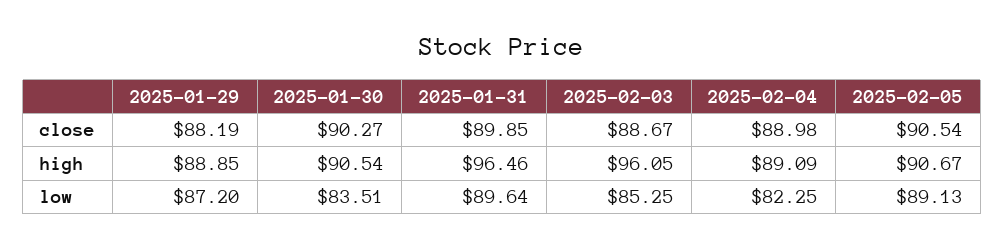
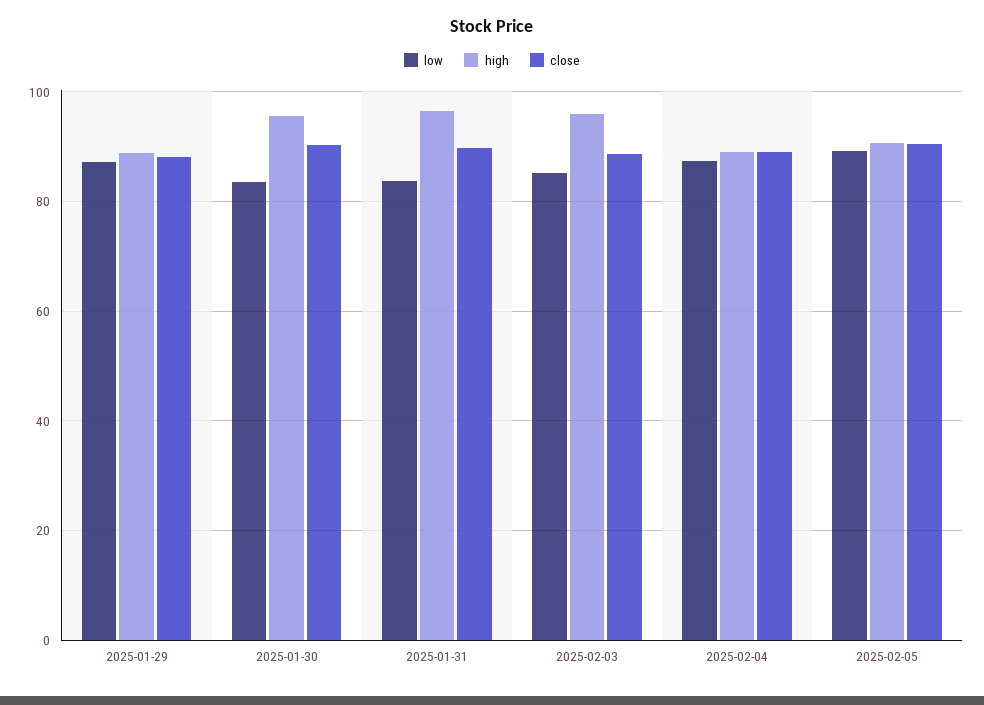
  {
    "close": {
      "2025-01-29": 88.19,
      "2025-01-30": 90.27,
      "2025-01-31": 89.85,
      "2025-02-03": 88.67,
      "2025-02-04": 88.98,
      "2025-02-05": 90.54
    },
    "high": {
      "2025-01-29": 88.85,
-     "2025-01-30": 90.54,
+     "2025-01-30": 96,
      "2025-01-31": 96.46,
      "2025-02-03": 96.05,
      "2025-02-04": 89.09,
      "2025-02-05": 90.67
    },
    "low": {
      "2025-01-29": 87.2,
      "2025-01-30": 83.51,
-     "2025-01-31": 89.64,
+     "2025-01-31": 84,
      "2025-02-03": 85.25,
-     "2025-02-04": 82.25,
+     "2025-02-04": 88,
      "2025-02-05": 89.13
    }
  }

